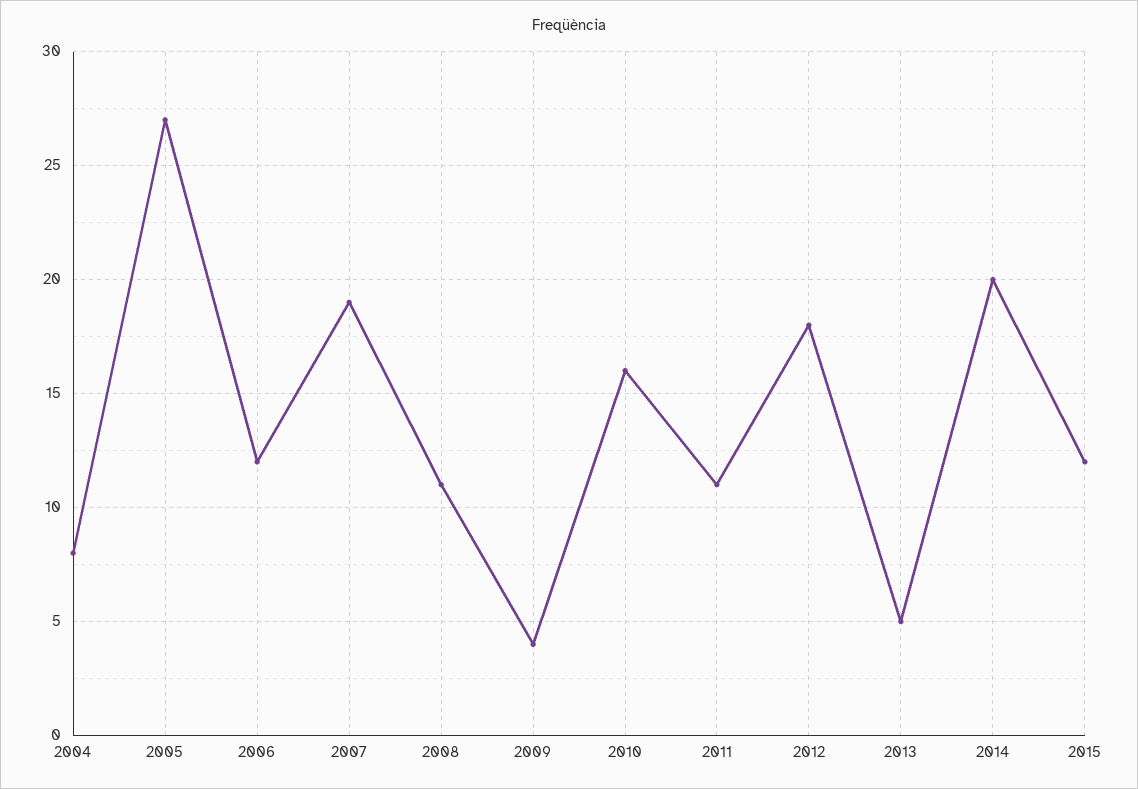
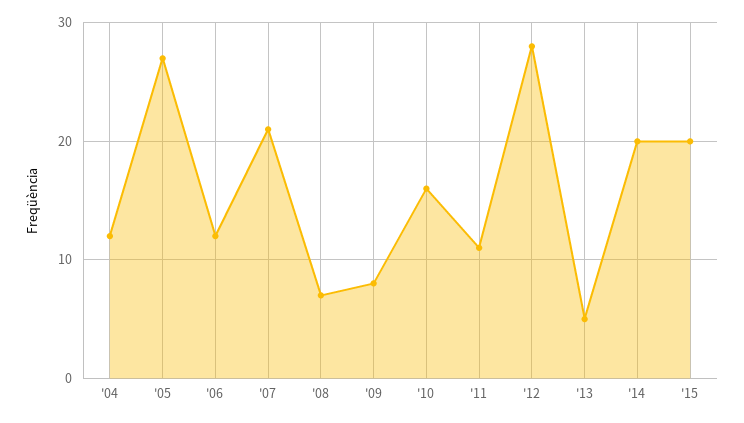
  {
-   "2004": 8,
+   "2004": 12,
    "2005": 27,
    "2006": 12,
-   "2007": 19,
+   "2007": 21,
-   "2008": 11,
+   "2008": 7,
-   "2009": 4,
+   "2009": 8,
    "2010": 16,
    "2011": 11,
-   "2012": 18,
+   "2012": 28,
    "2013": 5,
    "2014": 20,
-   "2015": 12
+   "2015": 20
  }

